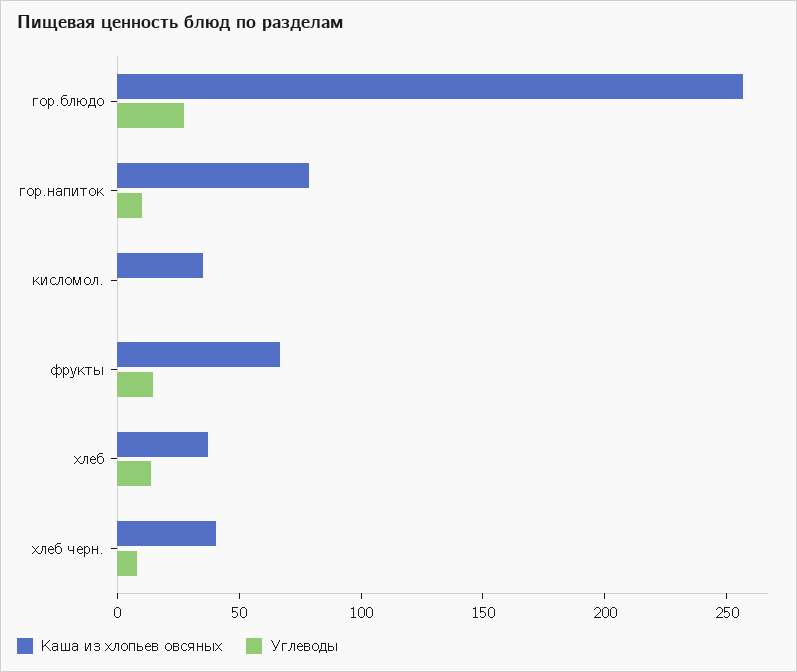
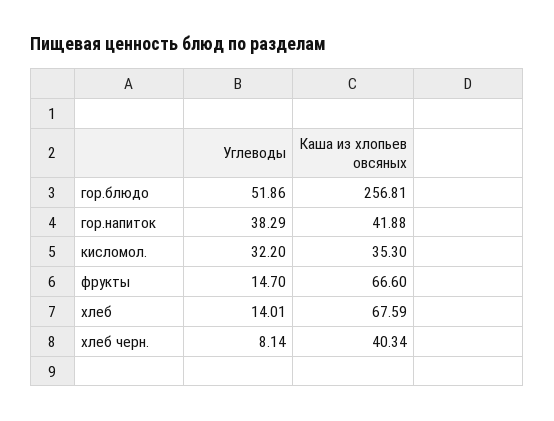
  {
    "Каша из хлопьев овсяных": {
      "гор.блюдо": 256.81,
-     "гор.напиток": 80,
+     "гор.напиток": 41.88,
      "кисломол.": 35.3,
      "фрукты": 66.6,
-     "хлеб": 40,
+     "хлеб": 67.59,
      "хлеб черн.": 40.34
    },
    "Углеводы": {
-     "гор.блюдо": 30,
+     "гор.блюдо": 51.86,
-     "гор.напиток": 10,
+     "гор.напиток": 38.29,
-     "кисломол.": 0,
+     "кисломол.": 32.2,
      "фрукты": 14.7,
      "хлеб": 14.01,
      "хлеб черн.": 8.14
    }
  }

